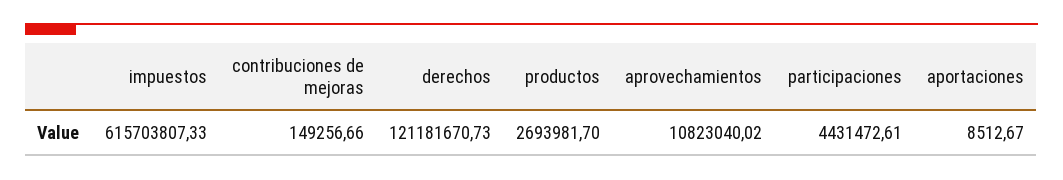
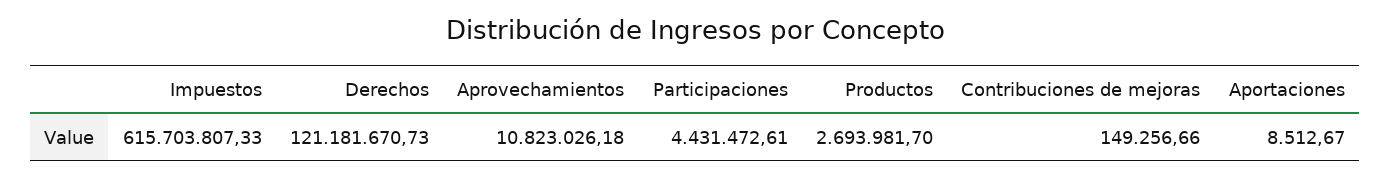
  {
    "impuestos": 615703807.33,
    "contribuciones de mejoras": 149256.66,
    "derechos": 121181670.73,
    "productos": 2693981.7,
-   "aprovechamientos": 10823040.02,
+   "aprovechamientos": 10823026.18,
    "participaciones": 4431472.61,
    "aportaciones": 8512.67
  }

